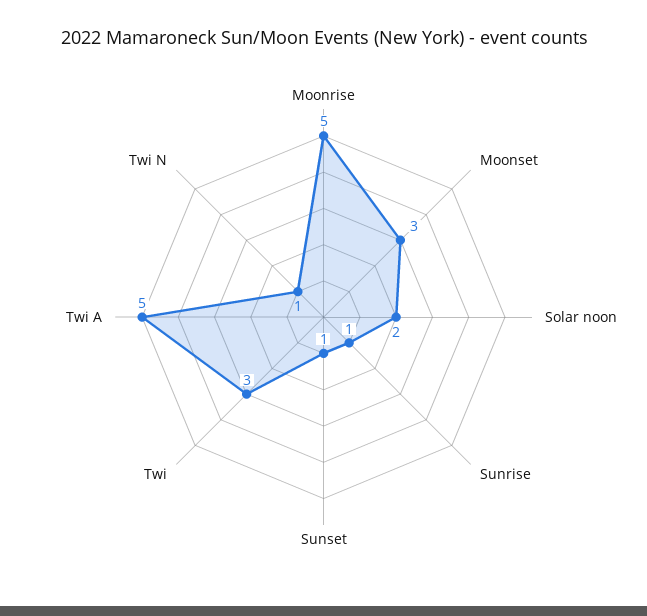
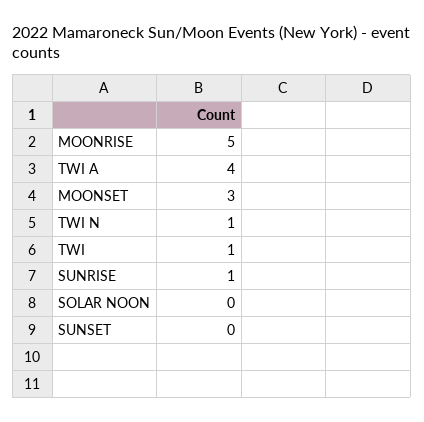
  {
    "Moonrise": 5,
    "Moonset": 3,
-   "Solar noon": 2,
+   "Solar noon": 0,
    "Sunrise": 1,
-   "Sunset": 1,
+   "Sunset": 0,
-   "Twi": 3,
+   "Twi": 1,
-   "Twi A": 5,
+   "Twi A": 4,
    "Twi N": 1
  }

